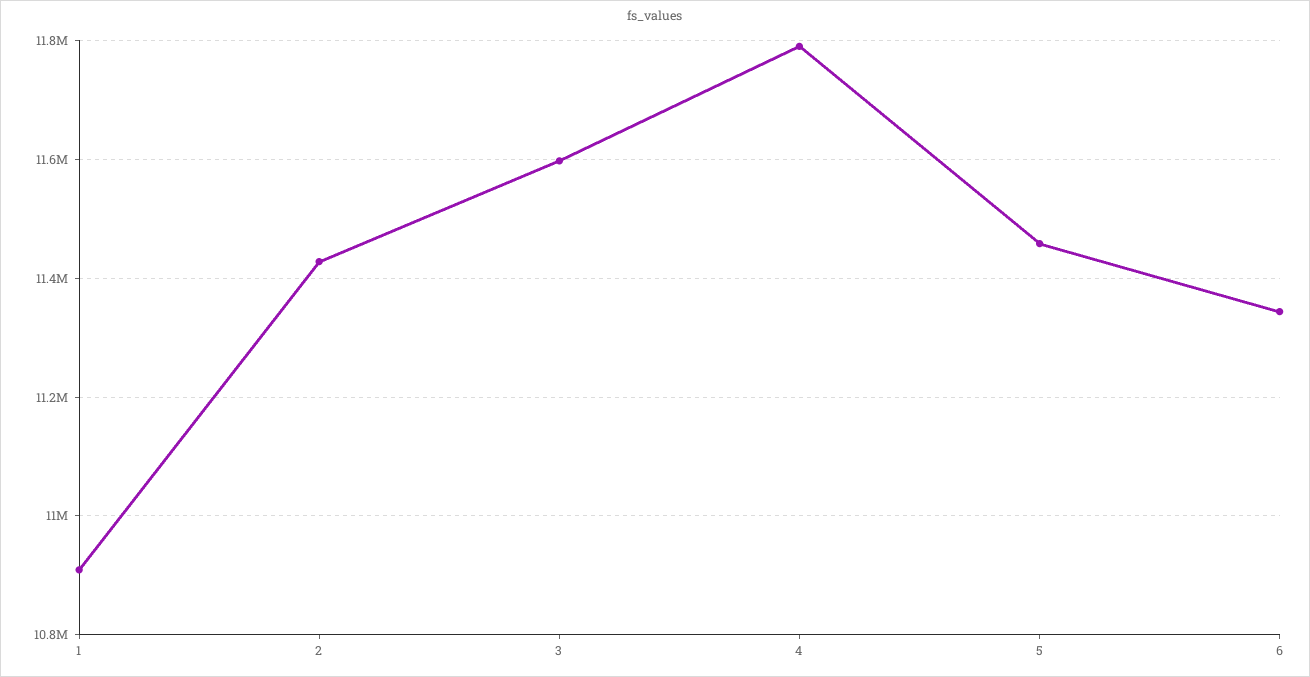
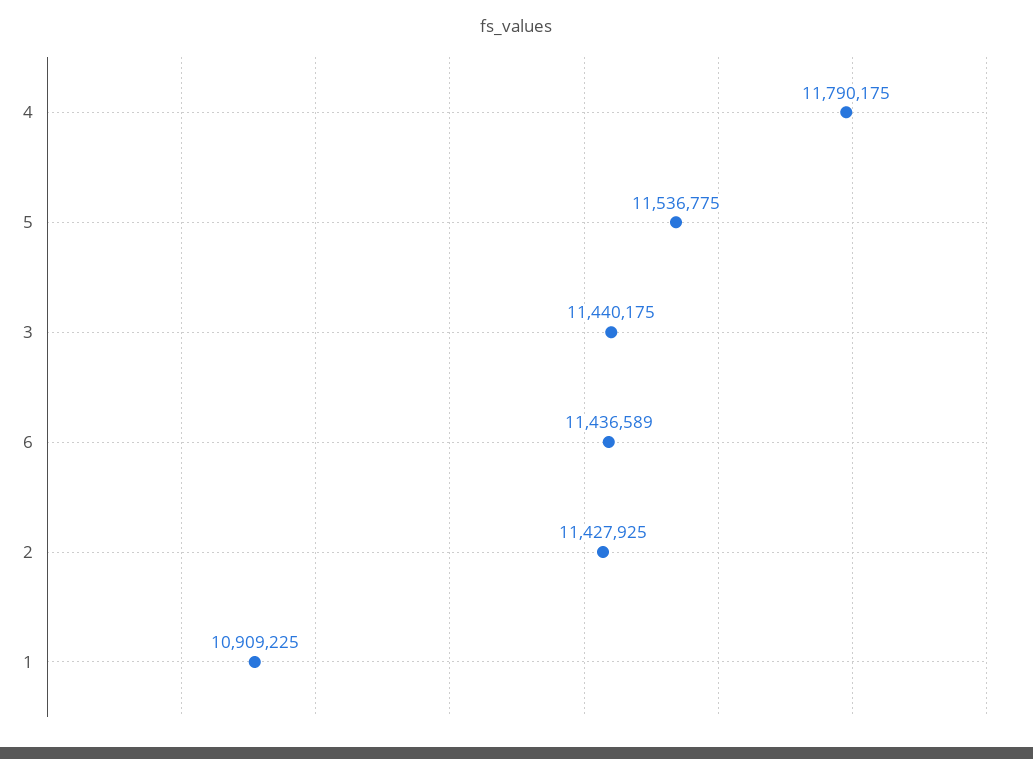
  {
    "1": 10909225,
    "2": 11427925,
-   "3": 11600000,
+   "3": 11440175,
    "4": 11790175,
-   "5": 11460000,
+   "5": 11536775,
-   "6": 11340000
+   "6": 11436589
  }

